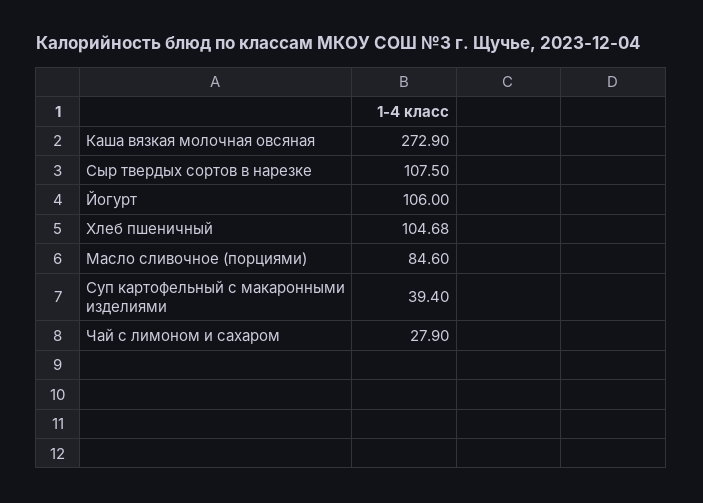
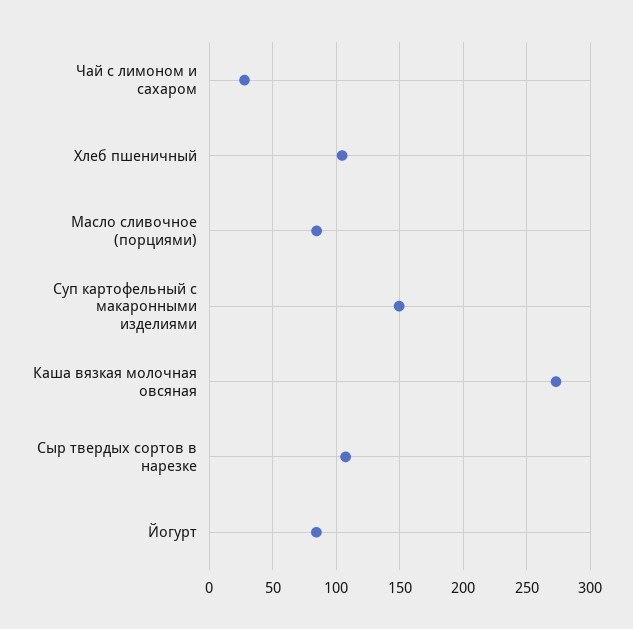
  {
    "Каша вязкая молочная овсяная": 272.9,
    "Сыр твердых сортов в нарезке": 107.5,
-   "Йогурт": 106,
+   "Йогурт": 85,
    "Хлеб пшеничный": 104.68,
    "Масло сливочное (порциями)": 84.6,
-   "Суп картофельный с макаронными изделиями": 39.4,
+   "Суп картофельный с макаронными изделиями": 150,
    "Чай с лимоном и сахаром": 27.9
  }

